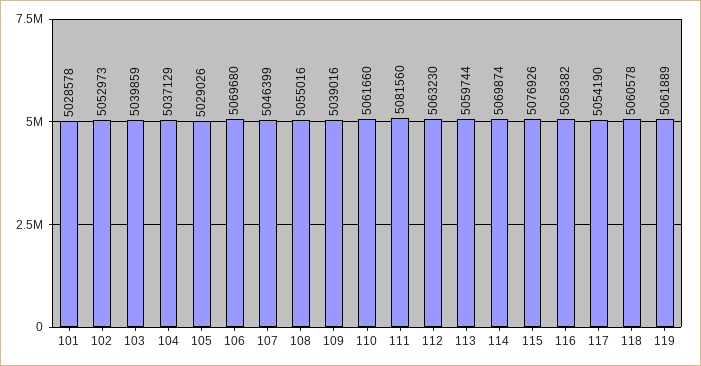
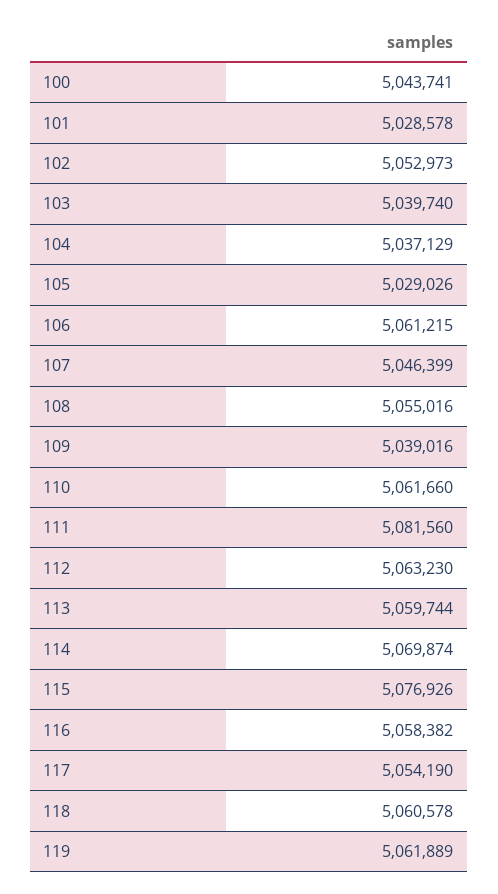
  {
    "101": 5028578,
    "102": 5052973,
-   "103": 5039859,
+   "103": 5039740,
    "104": 5037129,
    "105": 5029026,
-   "106": 5069680,
+   "106": 5061215,
    "107": 5046399,
    "108": 5055016,
    "109": 5039016,
    "110": 5061660,
    "111": 5081560,
    "112": 5063230,
    "113": 5059744,
    "114": 5069874,
    "115": 5076926,
    "116": 5058382,
    "117": 5054190,
    "118": 5060578,
-   "119": 5061889
+   "119": 5061889,
+   "100": 5043741
  }

